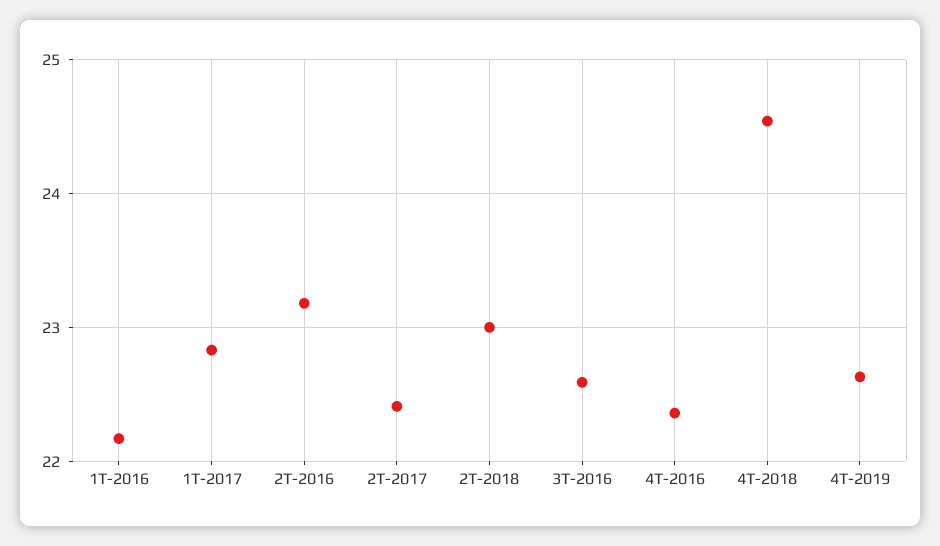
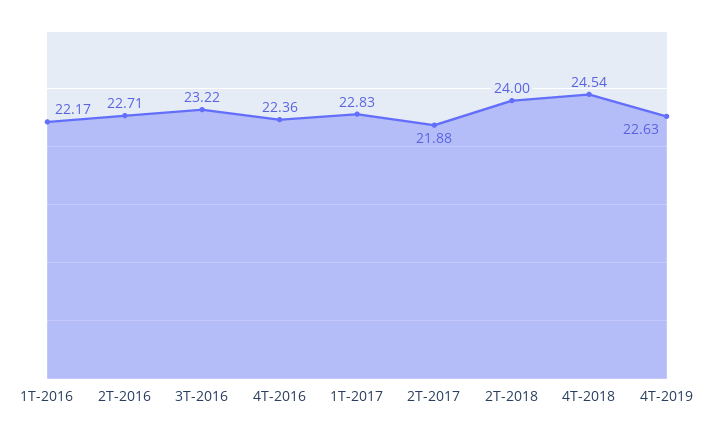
  {
    "1T-2016": 22.17,
    "1T-2017": 22.83,
-   "2T-2016": 23.2,
+   "2T-2016": 22.71,
-   "2T-2017": 22.4,
+   "2T-2017": 21.88,
-   "2T-2018": 23,
+   "2T-2018": 24,
-   "3T-2016": 22.6,
+   "3T-2016": 23.22,
    "4T-2016": 22.36,
    "4T-2018": 24.54,
    "4T-2019": 22.63
  }

